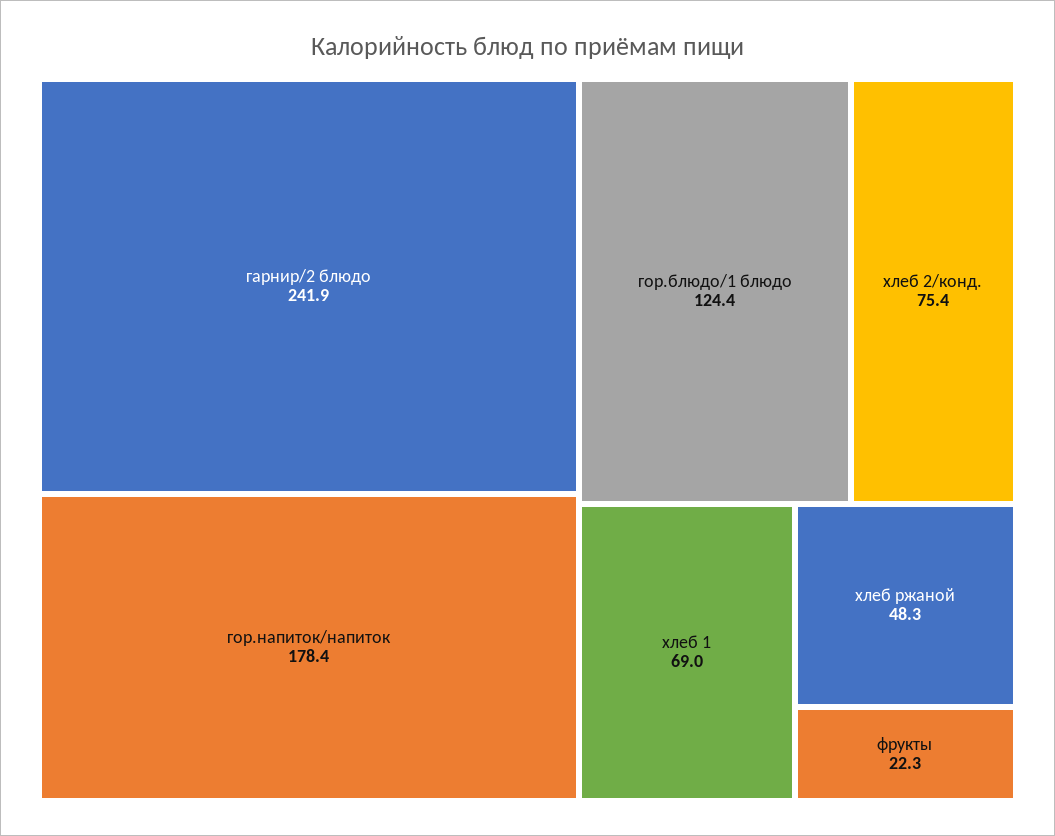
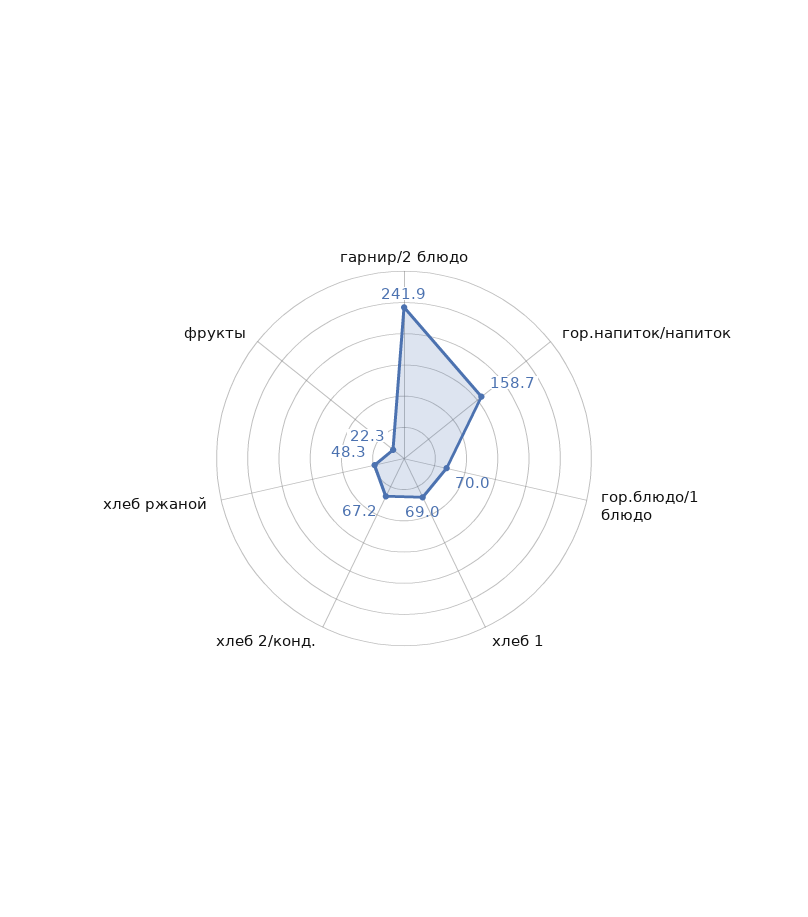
  {
    "гарнир/2 блюдо": 241.9,
-   "гор.напиток/напиток": 178.4,
+   "гор.напиток/напиток": 158.7,
-   "гор.блюдо/1 блюдо": 124.4,
+   "гор.блюдо/1 блюдо": 70,
-   "хлеб 2/конд.": 75.4,
+   "хлеб 2/конд.": 67.2,
    "хлеб 1": 69,
    "хлеб ржаной": 48.3,
    "фрукты": 22.3
  }

